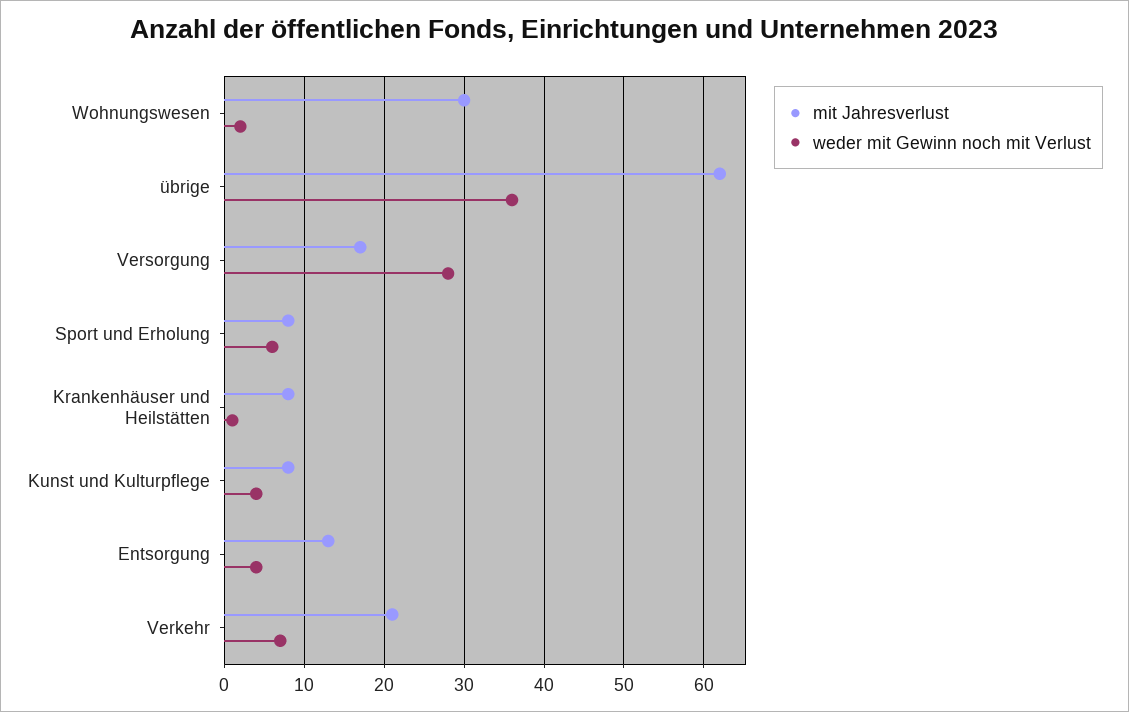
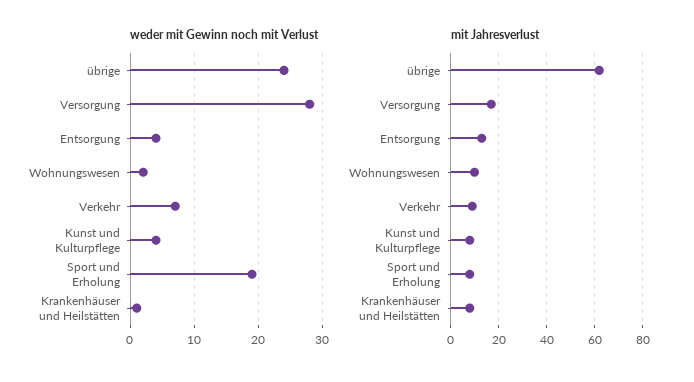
  {
    "mit Jahresverlust": {
-     "Wohnungswesen": 30,
+     "Wohnungswesen": 10,
      "übrige": 62,
      "Versorgung": 17,
      "Sport und Erholung": 8,
      "Krankenhäuser und Heilstätten": 8,
      "Kunst und Kulturpflege": 8,
      "Entsorgung": 13,
-     "Verkehr": 21
+     "Verkehr": 10
    },
    "weder mit Gewinn noch mit Verlust": {
      "Wohnungswesen": 2,
-     "übrige": 36,
+     "übrige": 24,
      "Versorgung": 28,
-     "Sport und Erholung": 6,
+     "Sport und Erholung": 19,
      "Krankenhäuser und Heilstätten": 1,
      "Kunst und Kulturpflege": 4,
      "Entsorgung": 4,
      "Verkehr": 7
    }
  }

